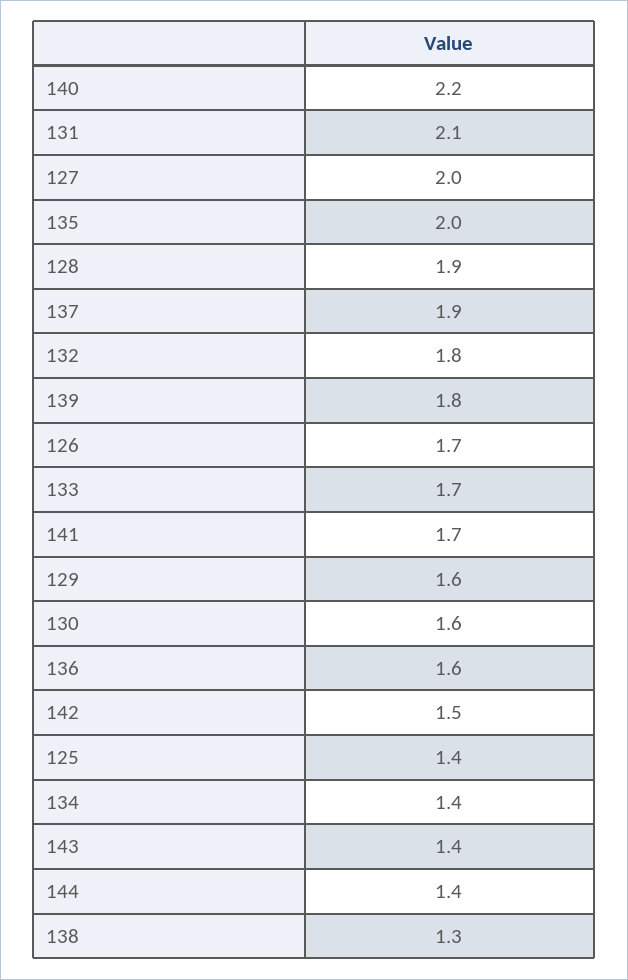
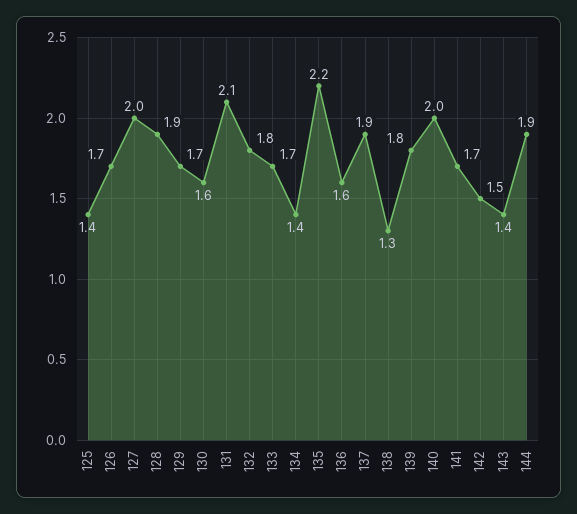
  {
-   "140": 2.2,
+   "140": 2,
    "131": 2.1,
    "127": 2,
-   "135": 2,
+   "135": 2.2,
    "128": 1.9,
    "137": 1.9,
    "132": 1.8,
    "139": 1.8,
    "126": 1.7,
    "133": 1.7,
    "141": 1.7,
-   "129": 1.6,
+   "129": 1.7,
    "130": 1.6,
    "136": 1.6,
    "142": 1.5,
    "125": 1.4,
    "134": 1.4,
    "143": 1.4,
-   "144": 1.4,
+   "144": 1.9,
    "138": 1.3
  }

